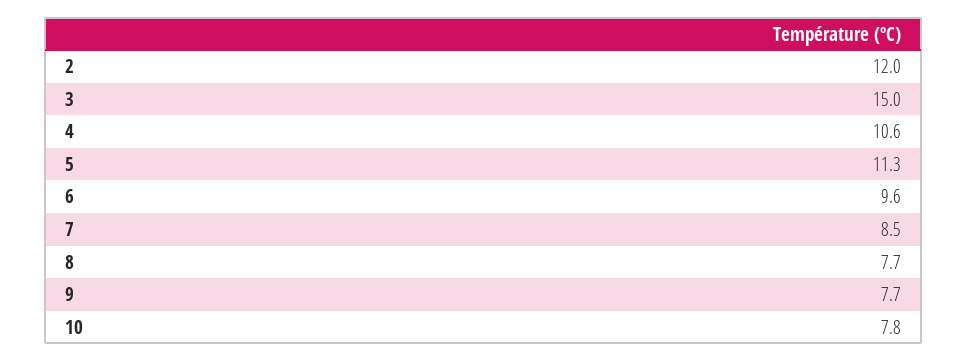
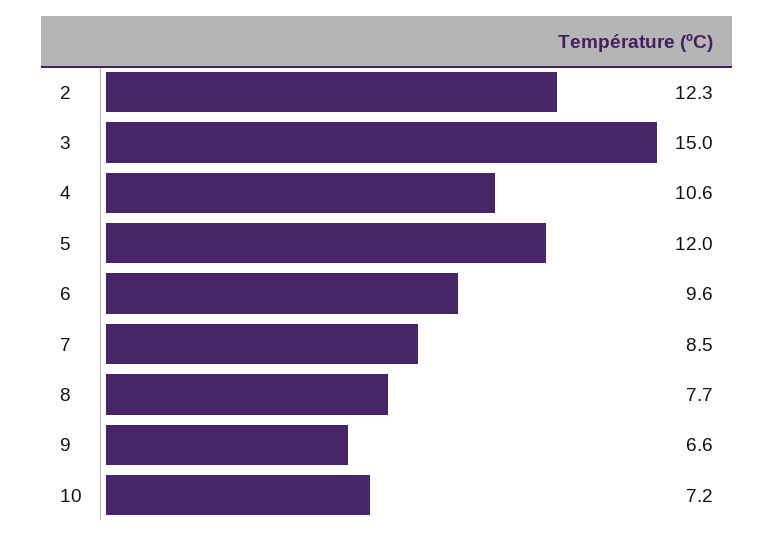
  {
-   "2": 12,
+   "2": 12.3,
    "3": 15,
    "4": 10.6,
-   "5": 11.3,
+   "5": 12,
    "6": 9.6,
    "7": 8.5,
    "8": 7.7,
-   "9": 7.7,
+   "9": 6.6,
-   "10": 7.8
+   "10": 7.2
  }

